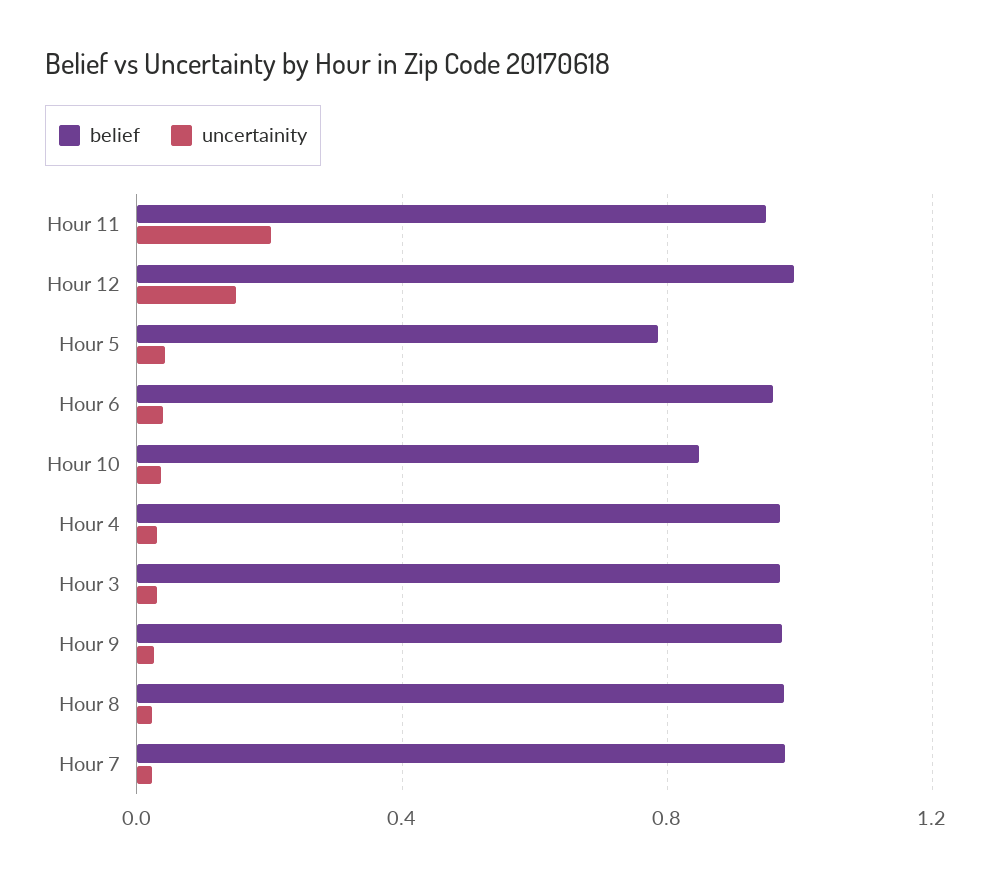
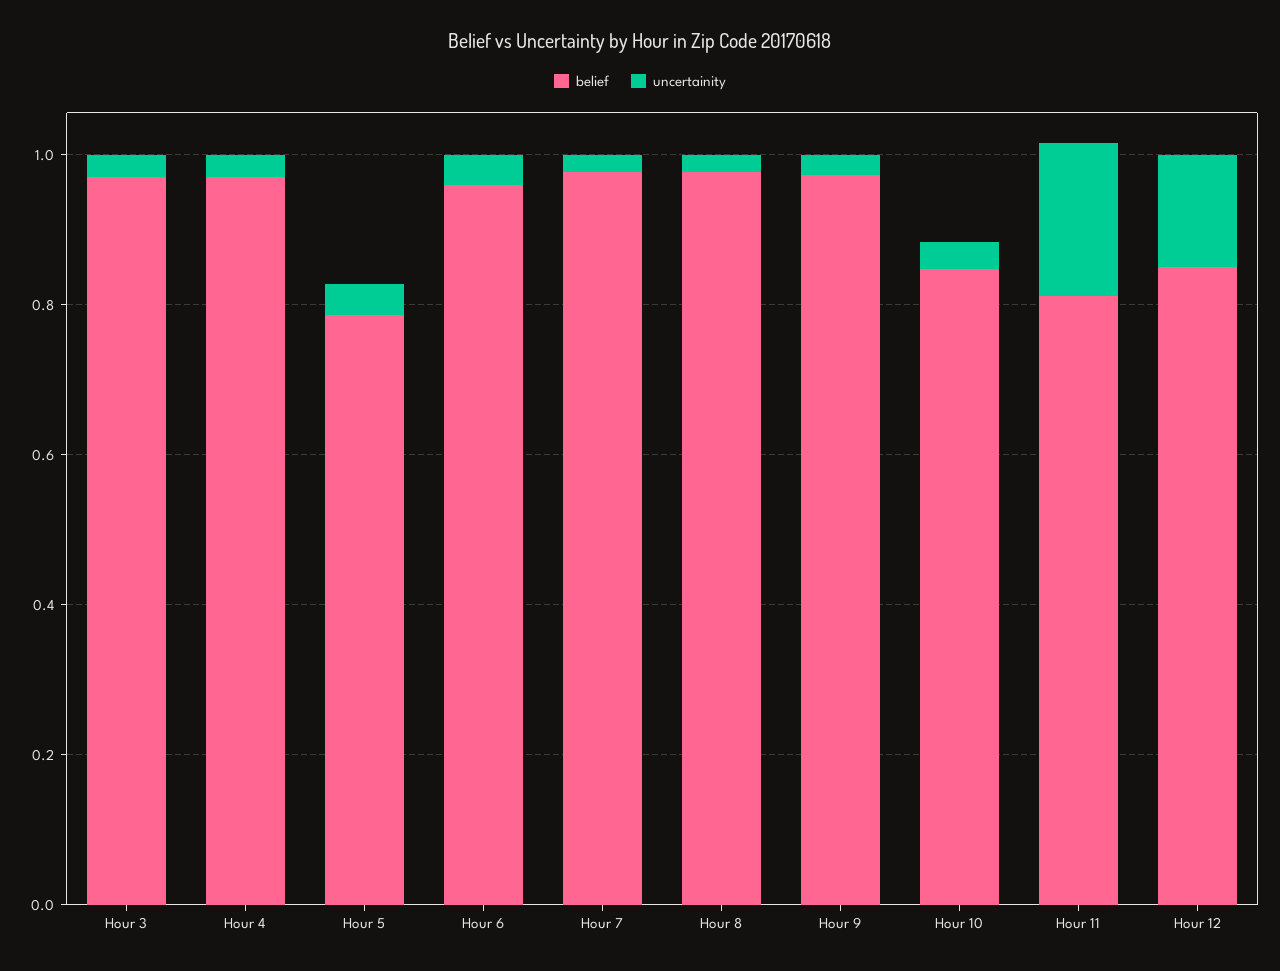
  {
    "belief": {
-     "Hour 11": 0.95,
+     "Hour 11": 0.8,
-     "Hour 12": 1,
+     "Hour 12": 0.85,
      "Hour 5": 0.8,
      "Hour 6": 0.95,
      "Hour 10": 0.85,
      "Hour 4": 0.95,
      "Hour 3": 0.95,
      "Hour 9": 0.95,
      "Hour 8": 1,
      "Hour 7": 1
    },
    "uncertainity": {
      "Hour 11": 0.2,
      "Hour 12": 0.15,
      "Hour 5": 0.05,
      "Hour 6": 0.05,
      "Hour 10": 0.05,
      "Hour 4": 0.05,
      "Hour 3": 0.05,
      "Hour 9": 0.05,
      "Hour 8": 0,
      "Hour 7": 0
    }
  }

